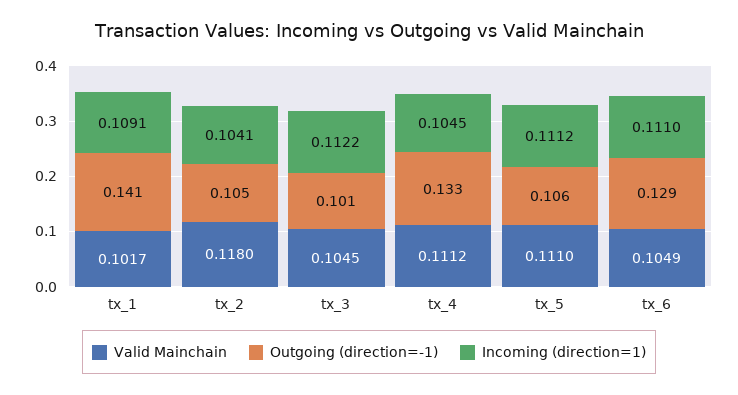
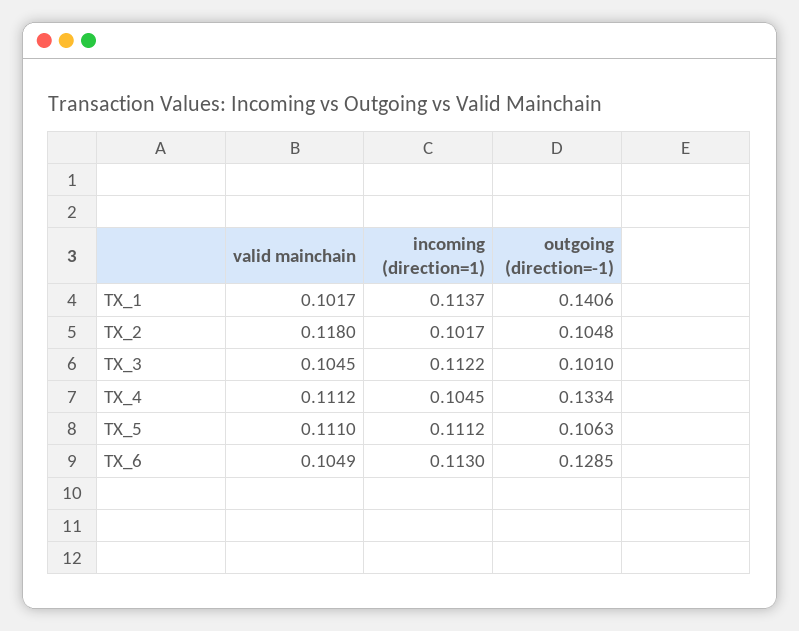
  {
    "Valid Mainchain": {
      "tx_1": 0.1017,
      "tx_2": 0.118,
      "tx_3": 0.1045,
      "tx_4": 0.1112,
      "tx_5": 0.111,
      "tx_6": 0.1049
    },
    "Outgoing (direction=-1)": {
      "tx_1": 0.1406,
      "tx_2": 0.1048,
      "tx_3": 0.101,
      "tx_4": 0.1334,
      "tx_5": 0.1063,
      "tx_6": 0.1285
    },
    "Incoming (direction=1)": {
-     "tx_1": 0.1091,
+     "tx_1": 0.1137,
-     "tx_2": 0.1041,
+     "tx_2": 0.1017,
      "tx_3": 0.1122,
      "tx_4": 0.1045,
      "tx_5": 0.1112,
-     "tx_6": 0.111
+     "tx_6": 0.113
    }
  }

